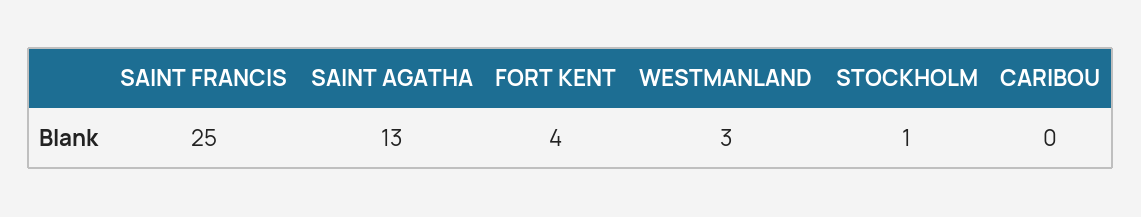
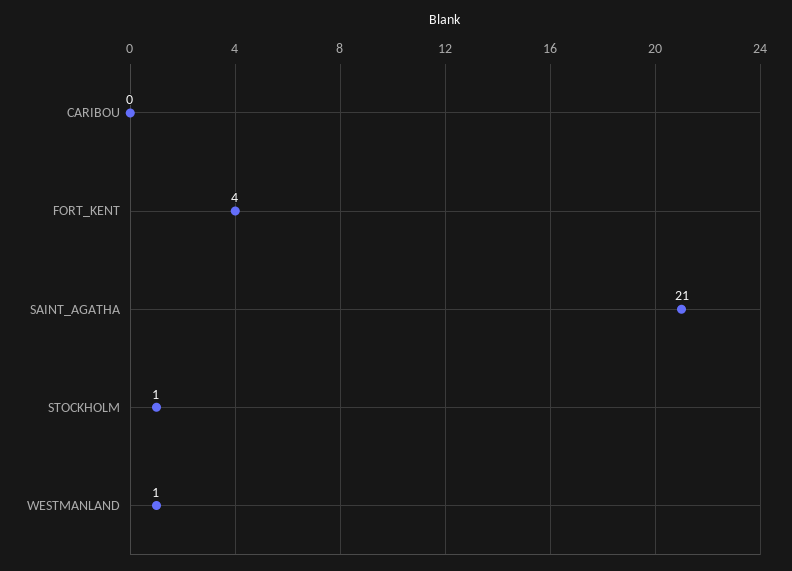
  {
-   "SAINT FRANCIS": 25,
-   "SAINT AGATHA": 13,
+   "SAINT AGATHA": 21,
    "FORT KENT": 4,
-   "WESTMANLAND": 3,
+   "WESTMANLAND": 1,
    "STOCKHOLM": 1,
    "CARIBOU": 0
  }

